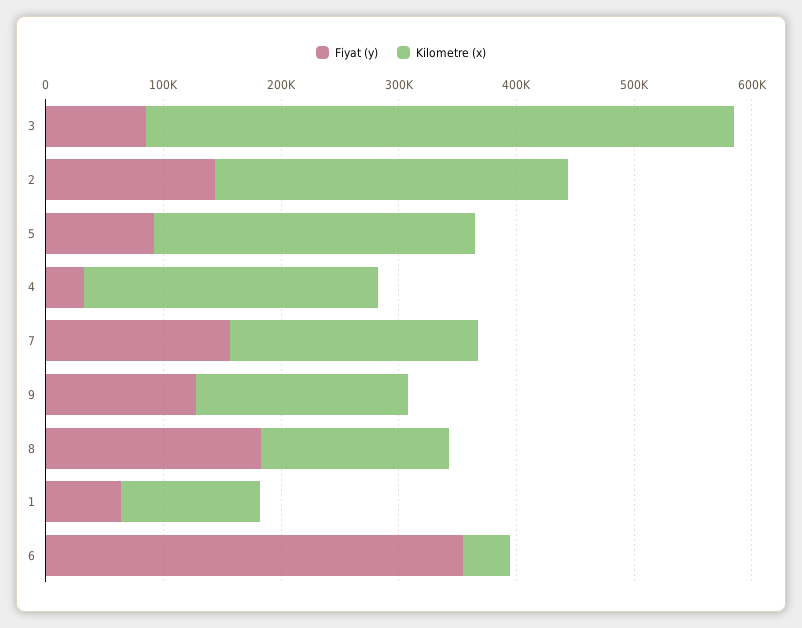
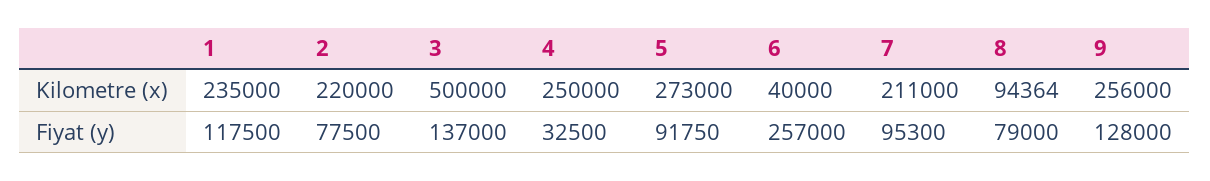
  {
    "Fiyat (y)": {
-     "3": 80000,
+     "3": 137000,
-     "2": 140000,
+     "2": 77500,
      "5": 91750,
      "4": 32500,
-     "7": 160000,
+     "7": 95300,
      "9": 128000,
-     "8": 180000,
+     "8": 79000,
-     "1": 60000,
+     "1": 117500,
-     "6": 360000
+     "6": 257000
    },
    "Kilometre (x)": {
      "3": 500000,
-     "2": 300000,
+     "2": 220000,
      "5": 273000,
      "4": 250000,
      "7": 211000,
-     "9": 180000,
+     "9": 256000,
-     "8": 160000,
+     "8": 94364,
-     "1": 120000,
+     "1": 235000,
      "6": 40000
    }
  }

